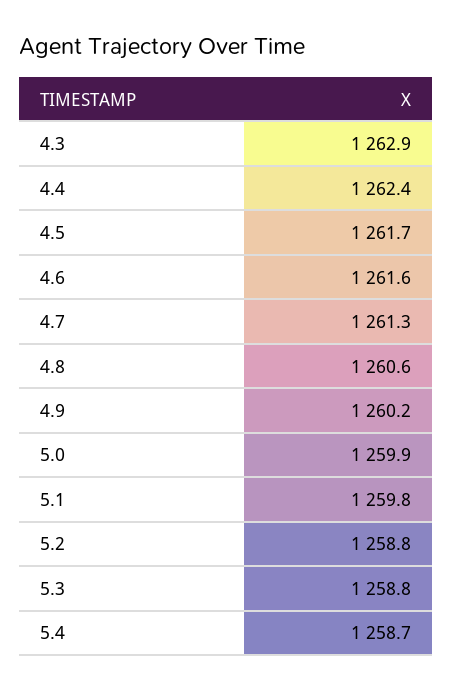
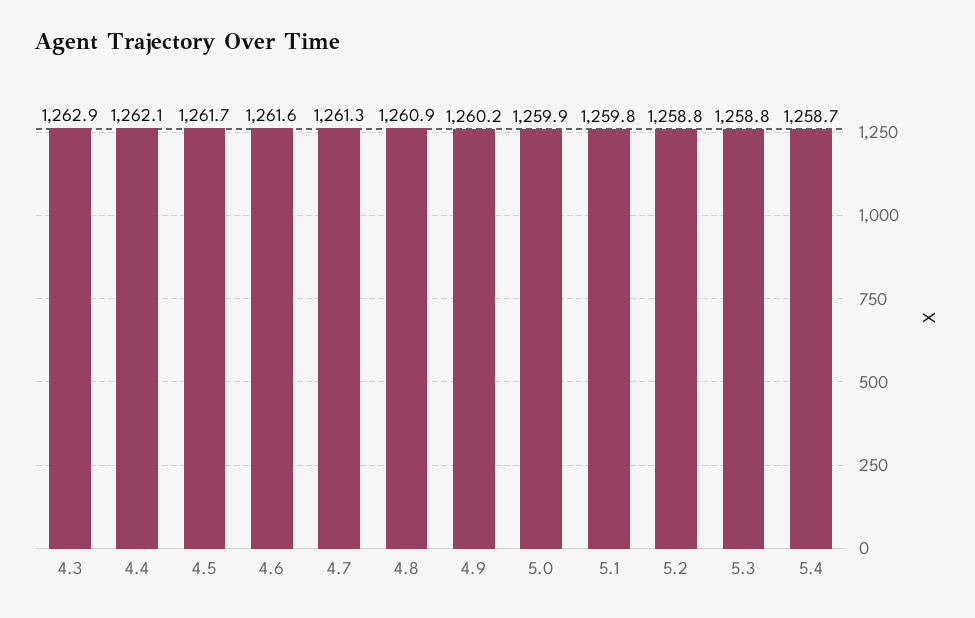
  {
    "4.3": 1262.9,
-   "4.4": 1262.4,
+   "4.4": 1262.1,
    "4.5": 1261.7,
    "4.6": 1261.6,
    "4.7": 1261.3,
-   "4.8": 1260.6,
+   "4.8": 1260.9,
    "4.9": 1260.2,
    "5.0": 1259.9,
    "5.1": 1259.8,
    "5.2": 1258.8,
    "5.3": 1258.8,
    "5.4": 1258.7
  }

